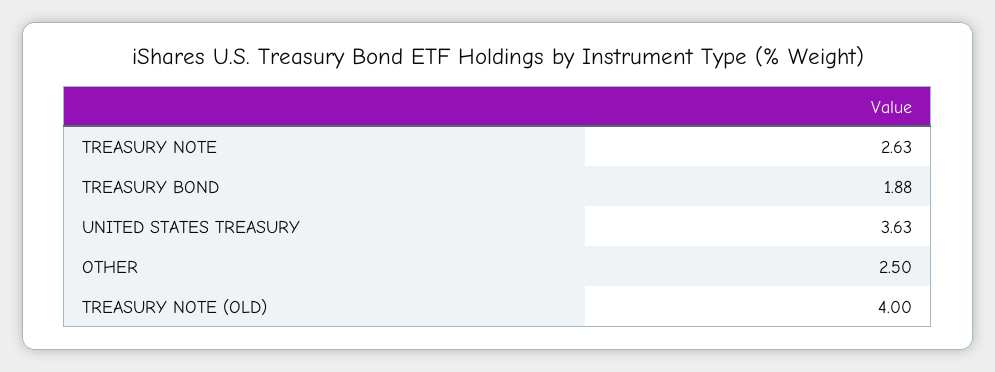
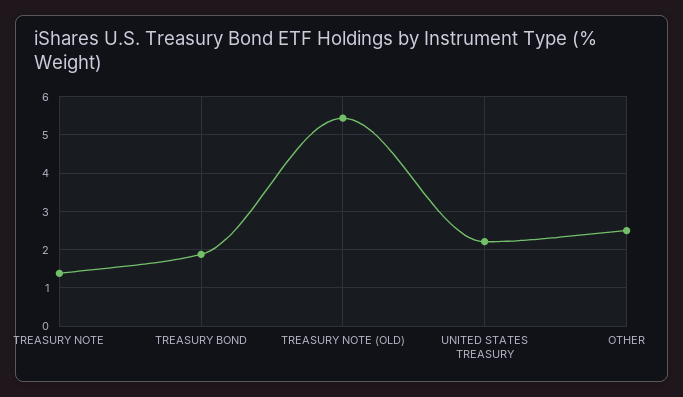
  {
-   "TREASURY NOTE": 2.63,
+   "TREASURY NOTE": 1.4,
    "TREASURY BOND": 1.88,
-   "UNITED STATES TREASURY": 3.63,
+   "UNITED STATES TREASURY": 2.2,
    "OTHER": 2.5,
-   "TREASURY NOTE (OLD)": 4
+   "TREASURY NOTE (OLD)": 5.4
  }

